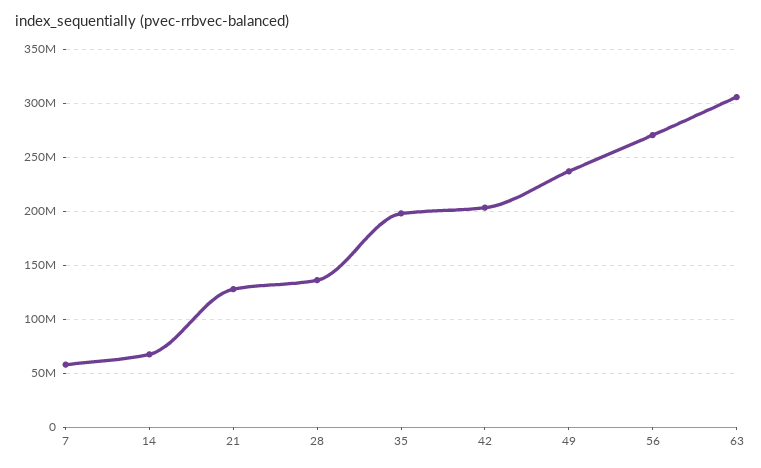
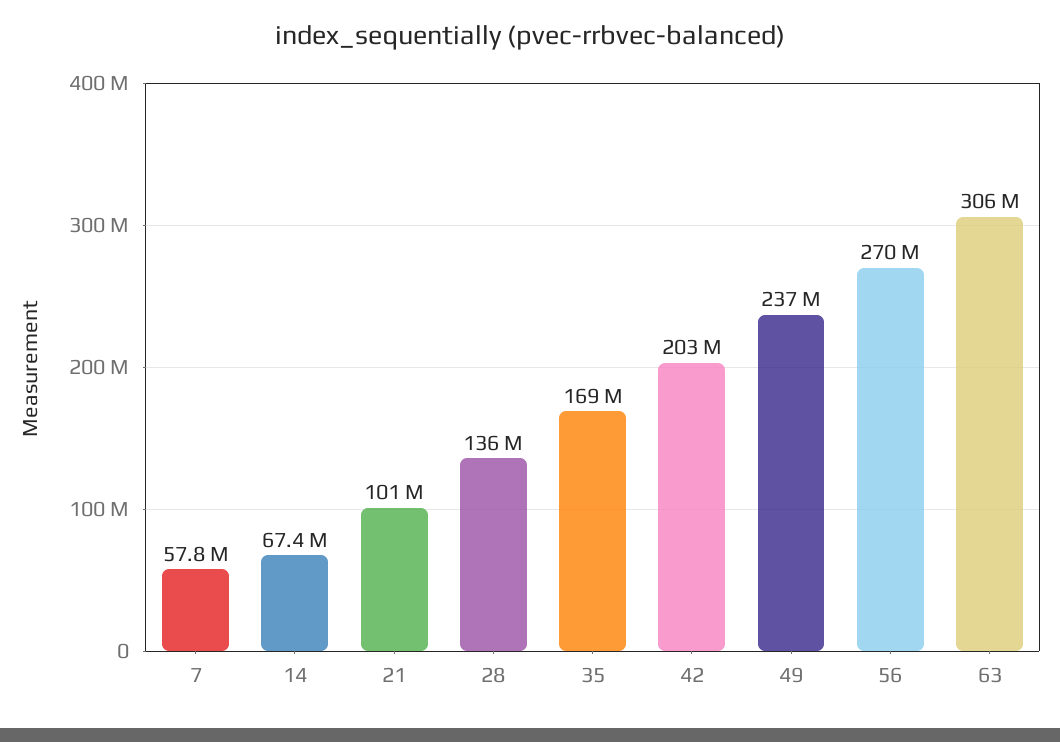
  {
    "7": 57800000,
    "14": 67400000,
-   "21": 130000000,
+   "21": 101000000,
    "28": 136000000,
-   "35": 200000000,
+   "35": 169000000,
    "42": 203000000,
    "49": 237000000,
    "56": 270000000,
    "63": 306000000
  }

